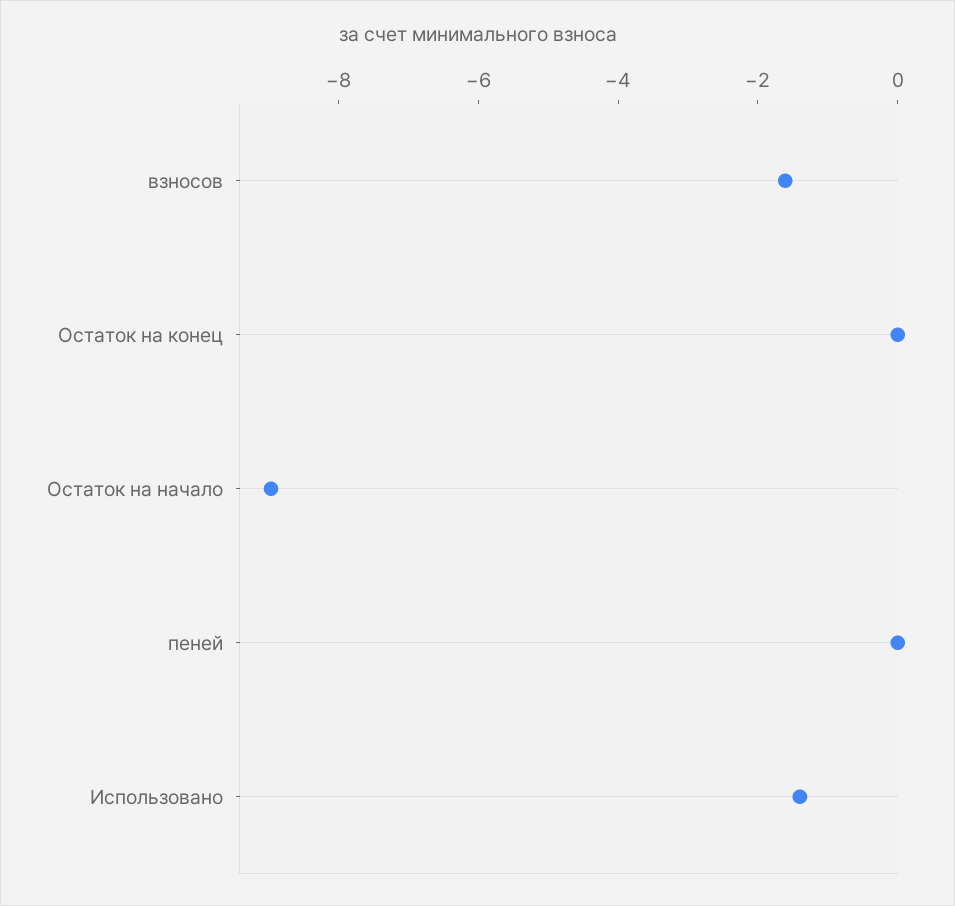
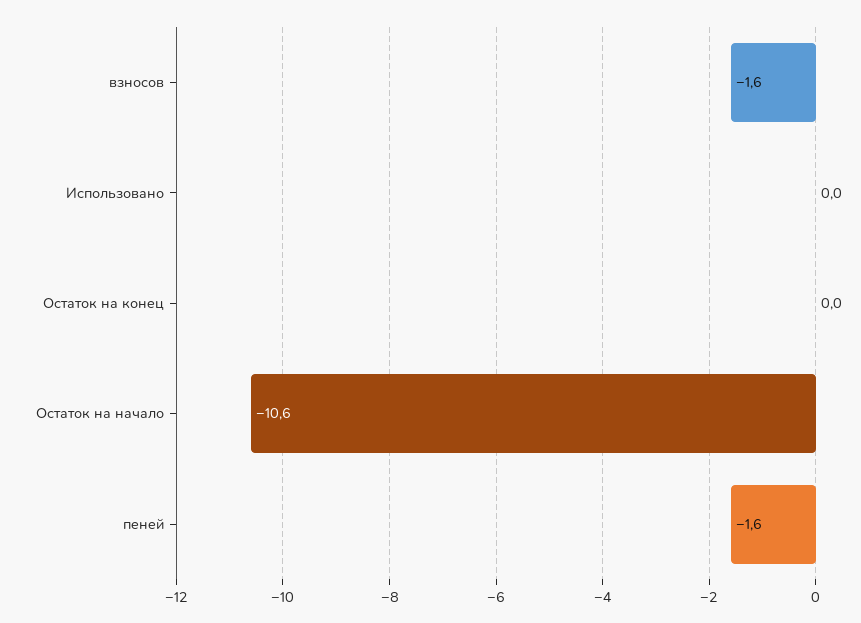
  {
    "взносов": -1.6,
    "Остаток на конец": 0,
-   "Остаток на начало": -9,
+   "Остаток на начало": -10.6,
-   "пеней": 0,
+   "пеней": -1.6,
-   "Использовано": -1.5
+   "Использовано": 0
  }

